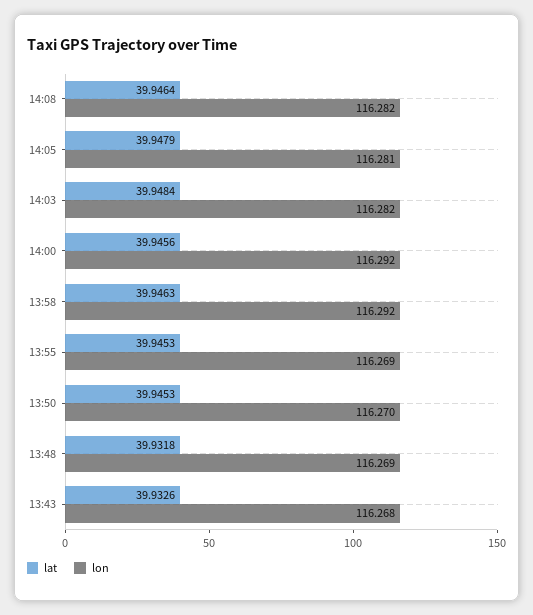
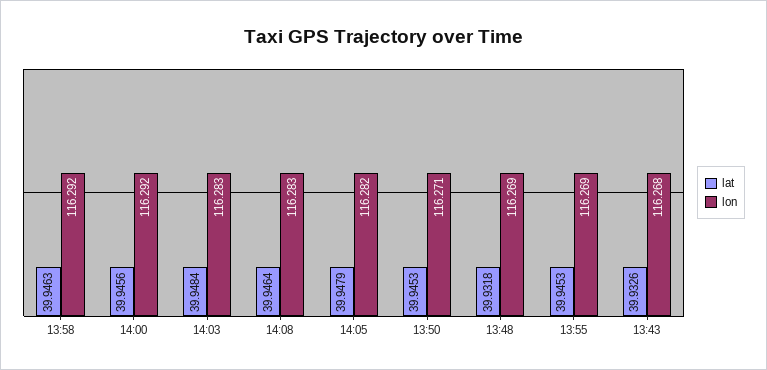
  {
    "lat": {
      "14:08": 39.9464,
      "14:05": 39.9479,
      "14:03": 39.9484,
      "14:00": 39.9456,
      "13:58": 39.9463,
      "13:55": 39.9453,
      "13:50": 39.9453,
      "13:48": 39.9318,
      "13:43": 39.9326
    },
    "lon": {
-     "14:08": 116.282,
+     "14:08": 116.283,
-     "14:05": 116.281,
+     "14:05": 116.282,
-     "14:03": 116.282,
+     "14:03": 116.283,
      "14:00": 116.292,
      "13:58": 116.292,
      "13:55": 116.269,
-     "13:50": 116.27,
+     "13:50": 116.271,
      "13:48": 116.269,
      "13:43": 116.268
    }
  }

